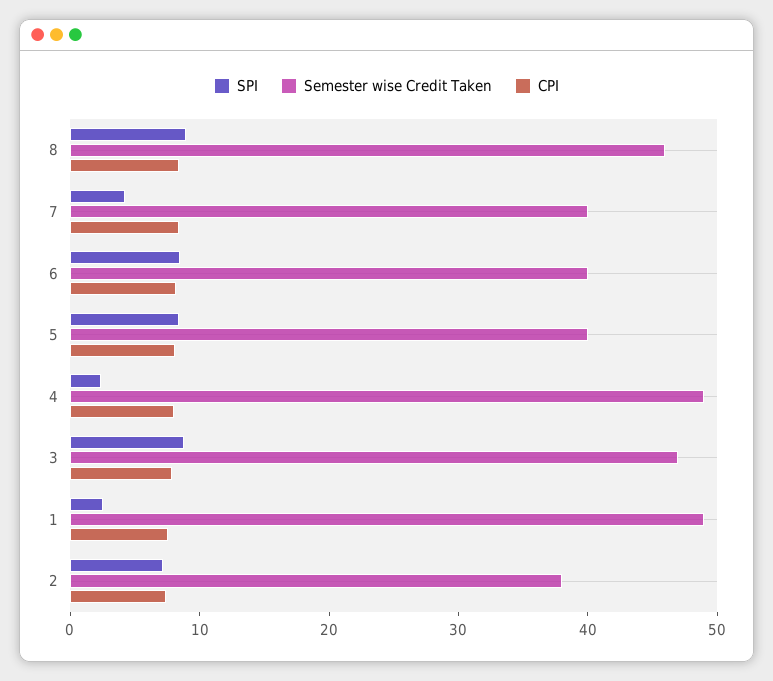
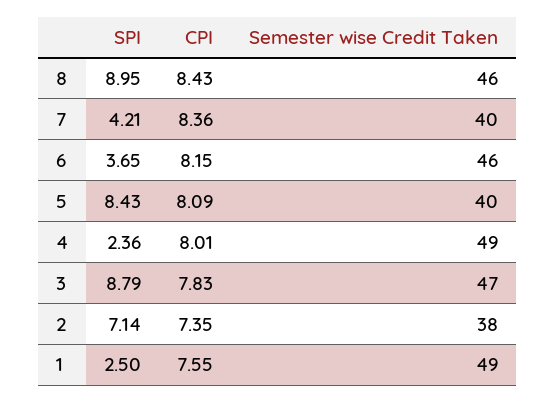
  {
    "SPI": {
      "8": 8.95,
      "7": 4.21,
-     "6": 8,
+     "6": 3.65,
      "5": 8.43,
      "4": 2.36,
      "3": 8.79,
      "1": 2.5,
      "2": 7.14
    },
    "Semester wise Credit Taken": {
      "8": 46,
      "7": 40,
-     "6": 40,
+     "6": 46,
      "5": 40,
      "4": 49,
      "3": 47,
      "1": 49,
      "2": 38
    },
    "CPI": {
      "8": 8.43,
      "7": 8.36,
      "6": 8.15,
      "5": 8.09,
      "4": 8.01,
      "3": 7.83,
      "1": 7.55,
      "2": 7.35
    }
  }

